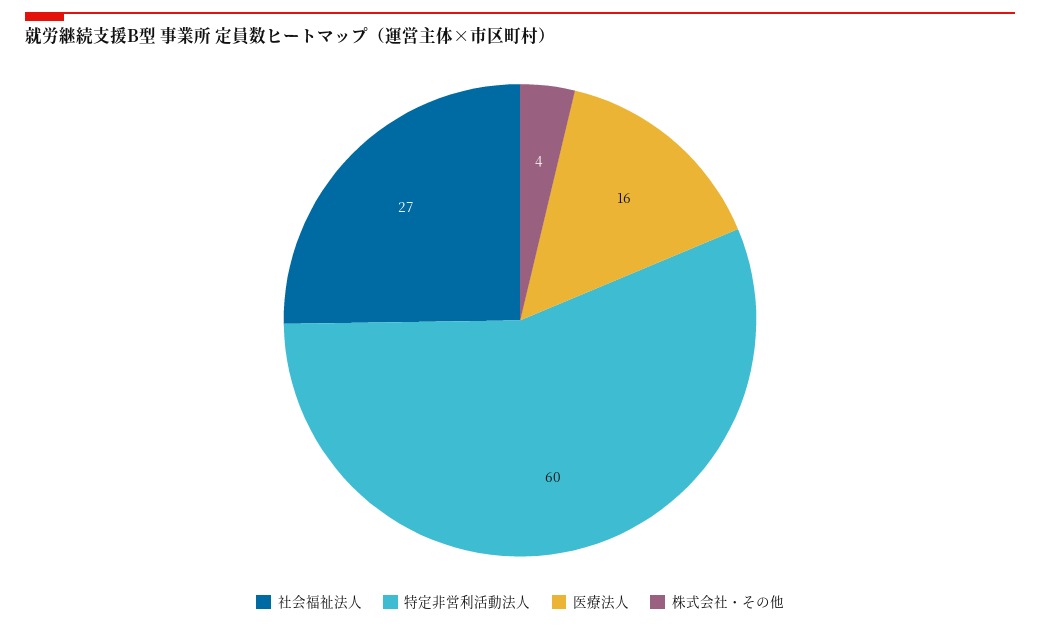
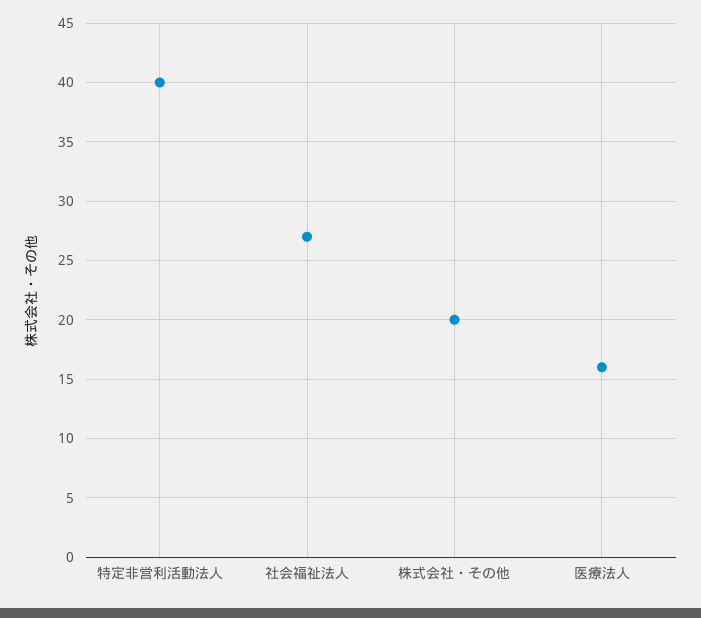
  {
    "社会福祉法人": 27,
-   "特定非営利活動法人": 60,
+   "特定非営利活動法人": 40,
    "医療法人": 16,
-   "株式会社・その他": 4
+   "株式会社・その他": 20
  }

